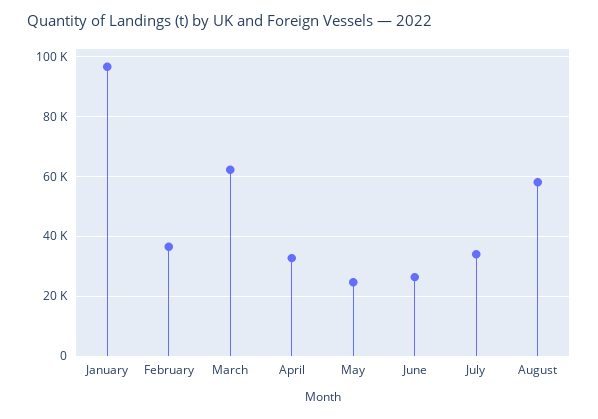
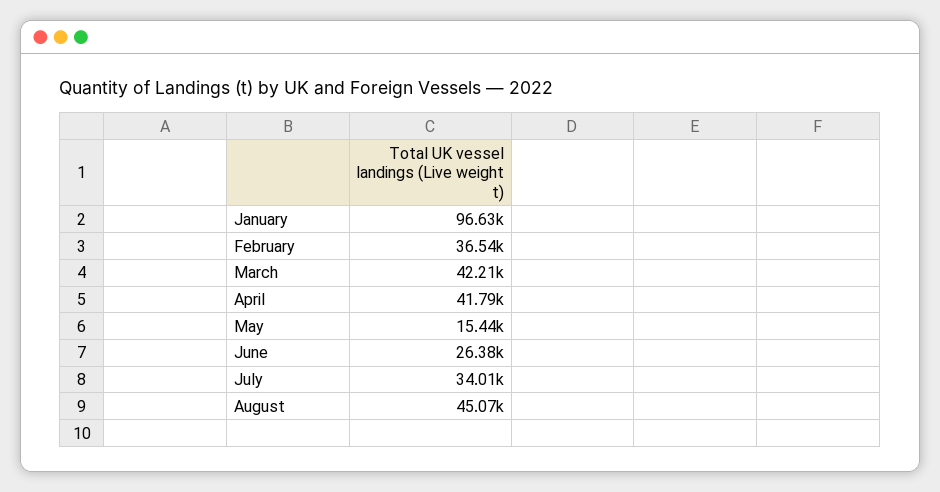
  {
    "January": 96630,
    "February": 36540,
-   "March": 62500,
+   "March": 42210,
-   "April": 32500,
+   "April": 41790,
-   "May": 25000,
+   "May": 15440,
    "June": 26380,
    "July": 34010,
-   "August": 57500
+   "August": 45070
  }

